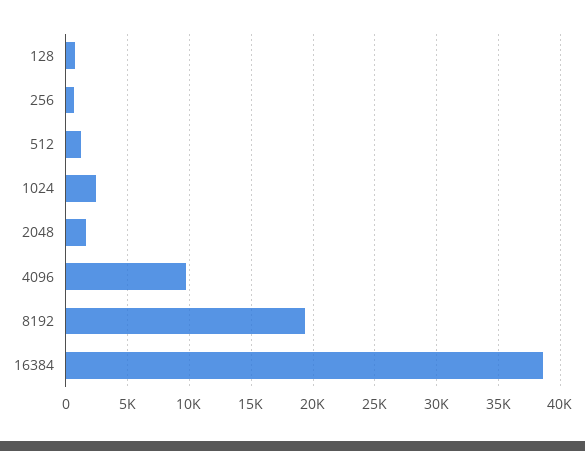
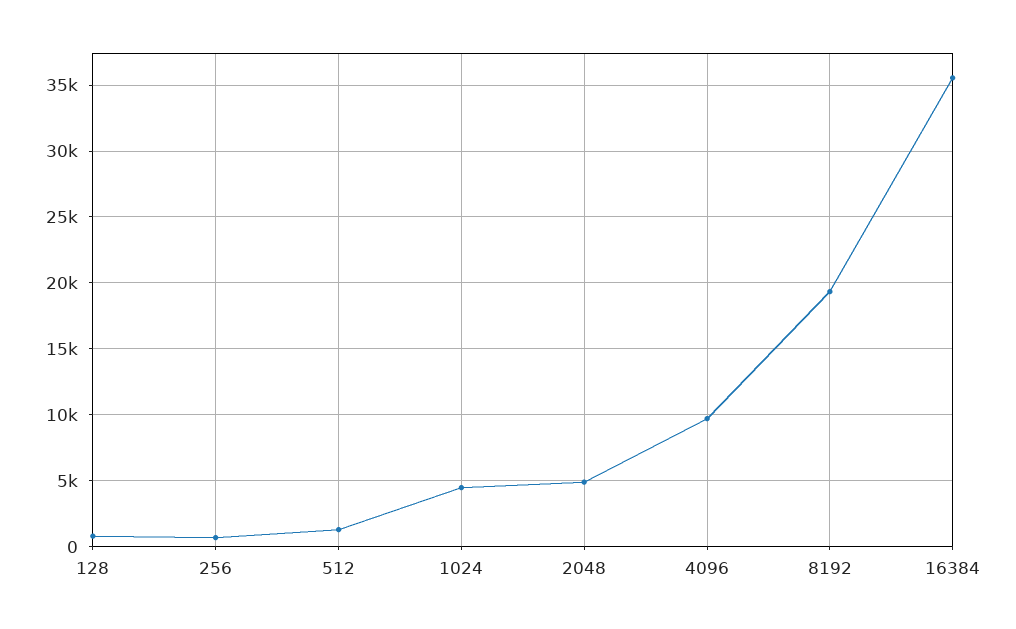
  {
    "128": 1000,
    "256": 500,
    "512": 1500,
-   "1024": 2500,
+   "1024": 4500,
-   "2048": 1500,
+   "2048": 5000,
    "4096": 9500,
    "8192": 19500,
-   "16384": 38500
+   "16384": 35500
  }

